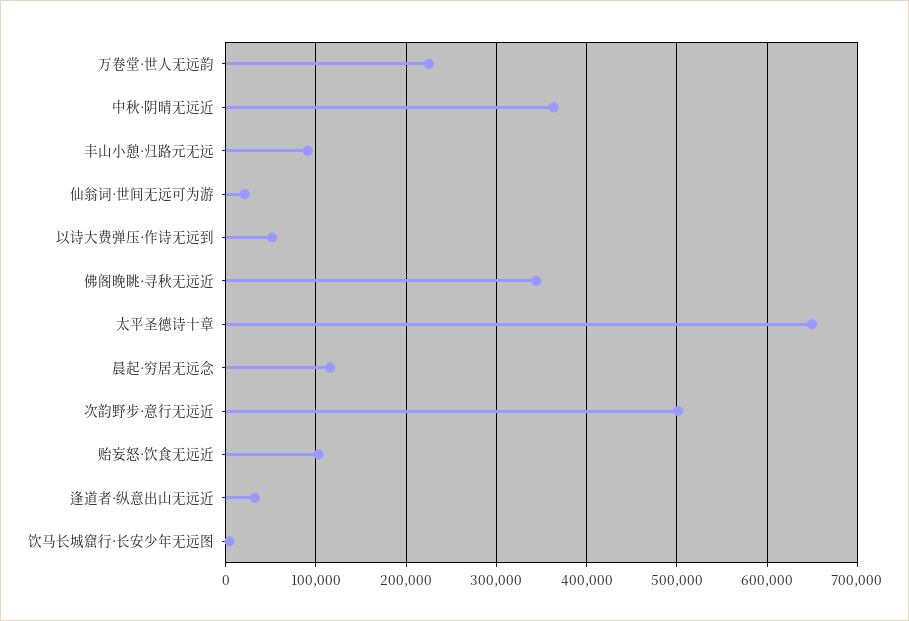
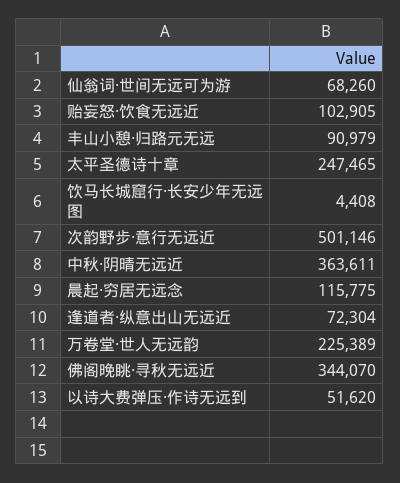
  {
    "万卷堂·世人无远韵": 225389,
    "中秋·阴晴无远近": 363611,
    "丰山小憩·归路元无远": 90979,
-   "仙翁词·世间无远可为游": 20000,
+   "仙翁词·世间无远可为游": 68260,
    "以诗大费弹压·作诗无远到": 51620,
    "佛阁晚眺·寻秋无远近": 344070,
-   "太平圣德诗十章": 650000,
+   "太平圣德诗十章": 247465,
    "晨起·穷居无远念": 115775,
    "次韵野步·意行无远近": 501146,
    "贻妄怒·饮食无远近": 102905,
-   "逢道者·纵意出山无远近": 30000,
+   "逢道者·纵意出山无远近": 72304,
    "饮马长城窟行·长安少年无远图": 4408
  }

